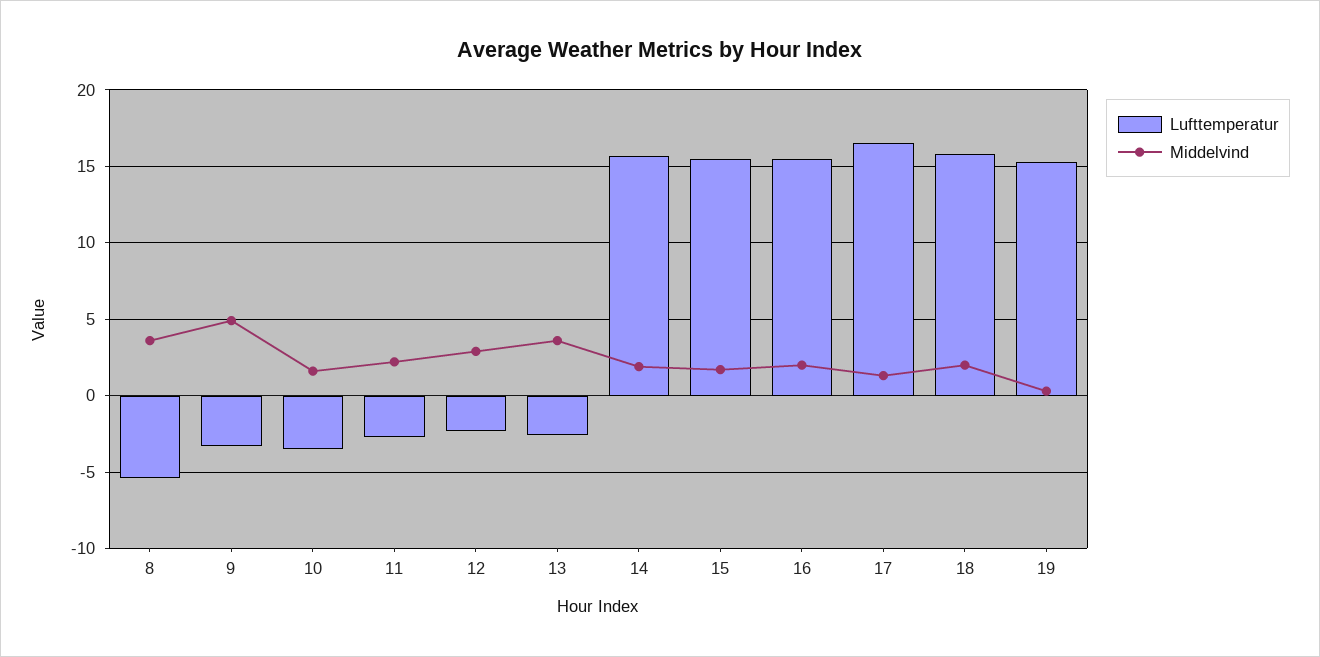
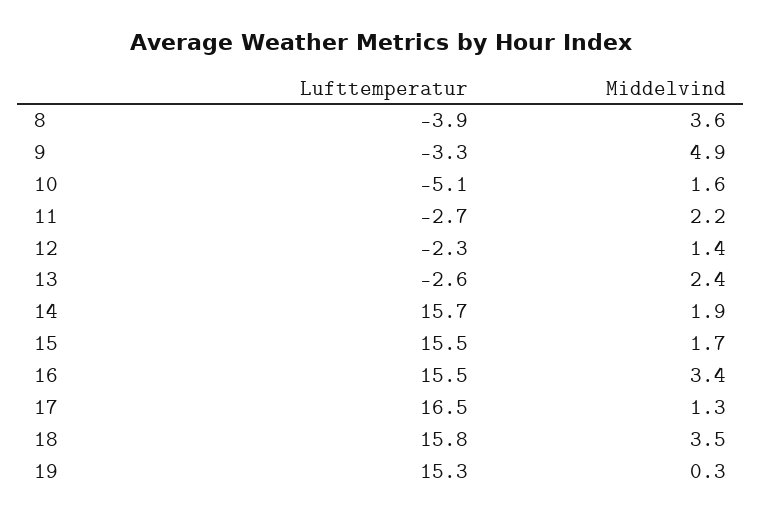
  {
    "Lufttemperatur": {
-     "8": -5.5,
+     "8": -3.9,
      "9": -3.3,
-     "10": -3.5,
+     "10": -5.1,
      "11": -2.7,
      "12": -2.3,
      "13": -2.6,
      "14": 15.7,
      "15": 15.5,
      "16": 15.5,
      "17": 16.5,
      "18": 15.8,
      "19": 15.3
    },
    "Middelvind": {
      "8": 3.6,
      "9": 4.9,
      "10": 1.6,
      "11": 2.2,
-     "12": 3,
+     "12": 1.4,
-     "13": 3.5,
+     "13": 2.4,
      "14": 1.9,
      "15": 1.7,
-     "16": 2,
+     "16": 3.4,
      "17": 1.3,
-     "18": 2,
+     "18": 3.5,
      "19": 0.3
    }
  }

